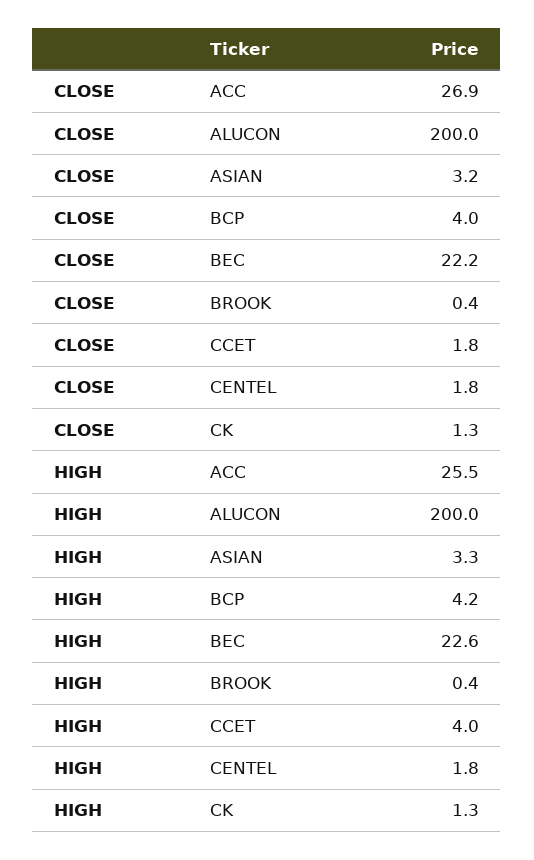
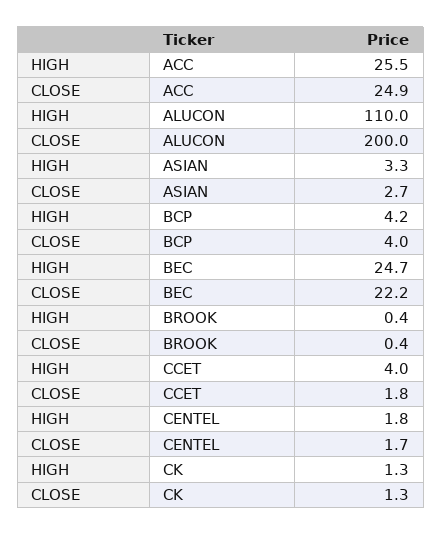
  {
    "CLOSE": {
-     "ACC": 26.9,
+     "ACC": 24.9,
      "ALUCON": 200,
-     "ASIAN": 3.2,
+     "ASIAN": 2.7,
      "BCP": 4,
      "BEC": 22.2,
      "BROOK": 0.4,
      "CCET": 1.8,
-     "CENTEL": 1.8,
+     "CENTEL": 1.7,
      "CK": 1.3
    },
    "HIGH": {
      "ACC": 25.5,
-     "ALUCON": 200,
+     "ALUCON": 110,
      "ASIAN": 3.3,
      "BCP": 4.2,
-     "BEC": 22.6,
+     "BEC": 24.7,
      "BROOK": 0.4,
      "CCET": 4,
      "CENTEL": 1.8,
      "CK": 1.3
    }
  }

